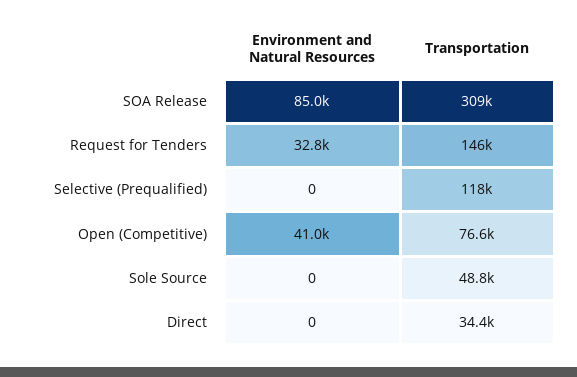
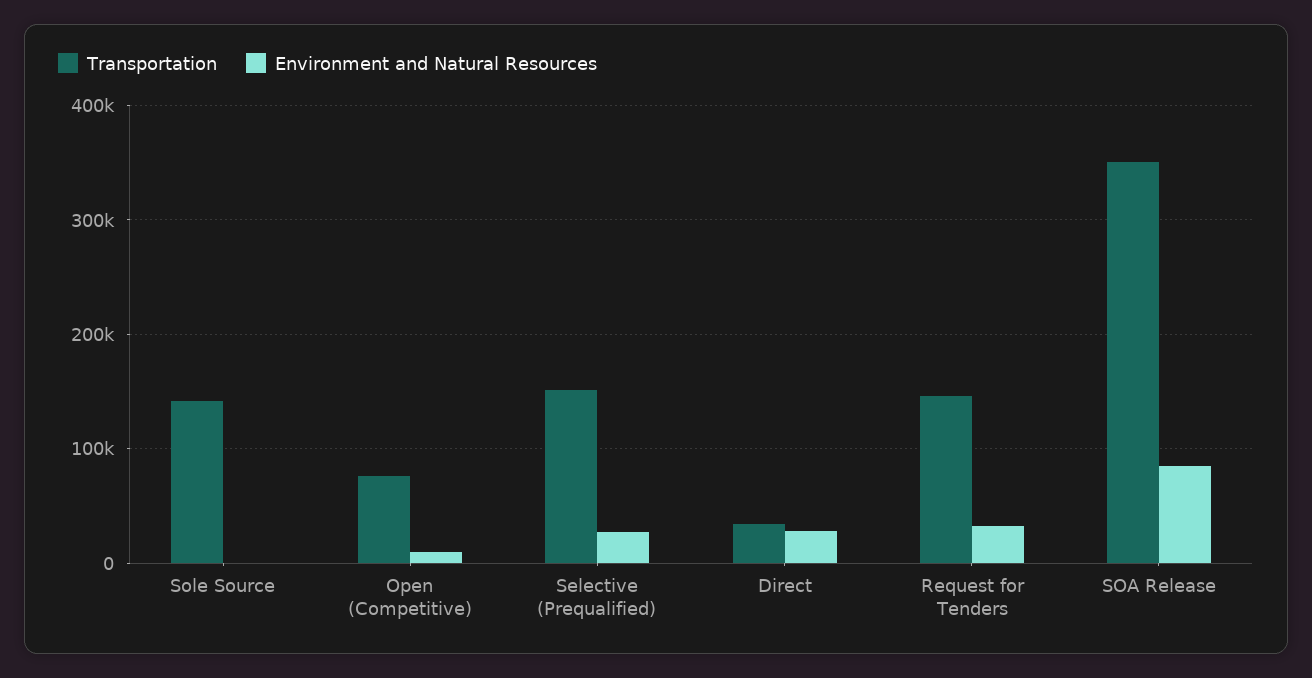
  {
    "Environment and Natural Resources": {
      "SOA Release": 85000,
      "Request for Tenders": 32800,
-     "Selective (Prequalified)": 0,
+     "Selective (Prequalified)": 30000,
-     "Open (Competitive)": 41000,
+     "Open (Competitive)": 10000,
      "Sole Source": 0,
-     "Direct": 0
+     "Direct": 30000
    },
    "Transportation": {
-     "SOA Release": 309000,
+     "SOA Release": 350000,
      "Request for Tenders": 146000,
-     "Selective (Prequalified)": 118000,
+     "Selective (Prequalified)": 150000,
      "Open (Competitive)": 76600,
-     "Sole Source": 48800,
+     "Sole Source": 140000,
      "Direct": 34400
    }
  }

